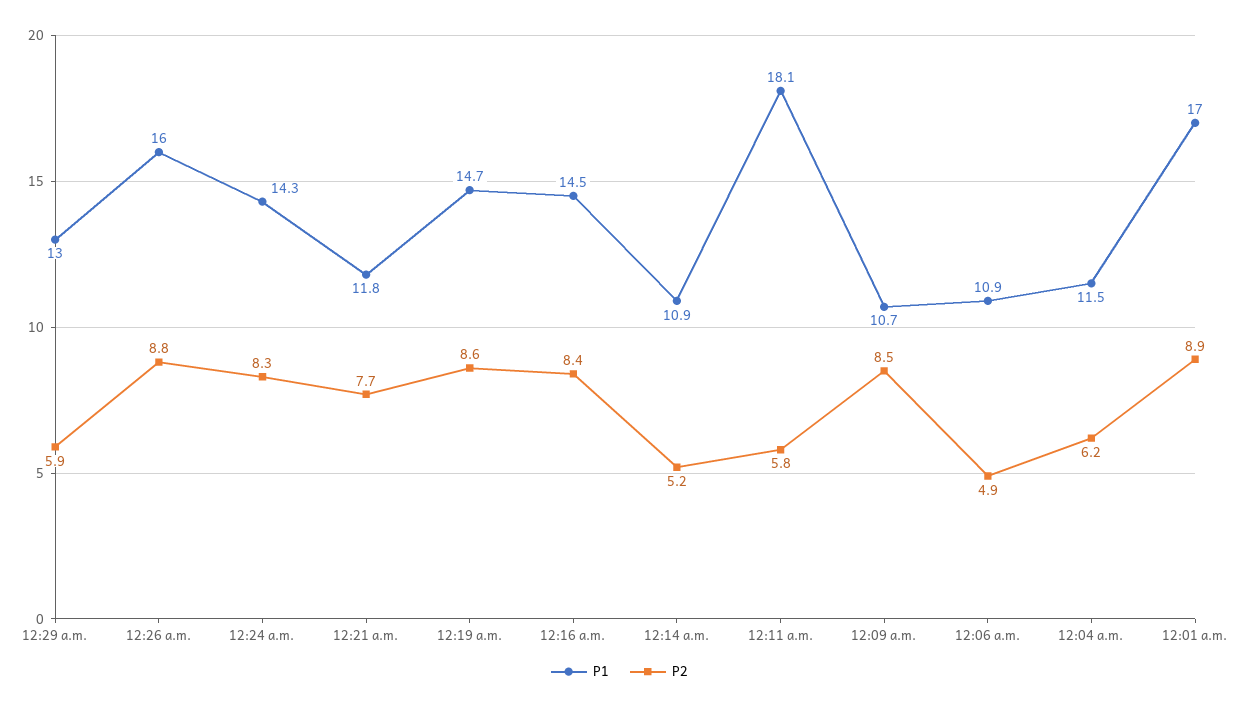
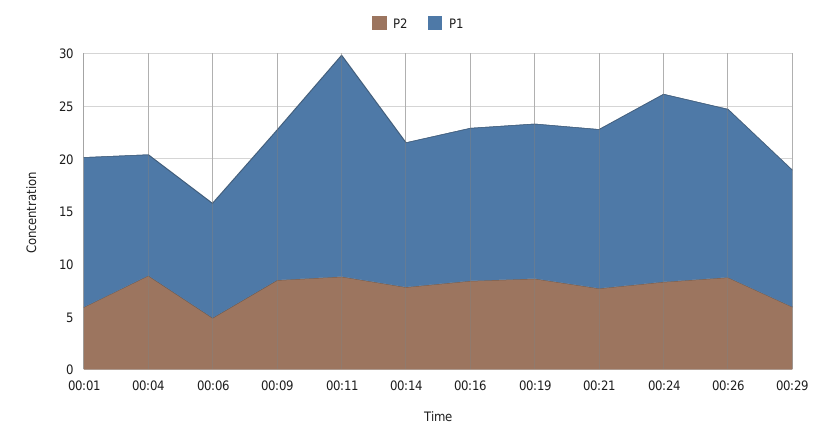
  {
    "P1": {
      "12:29 a.m.": 13,
      "12:26 a.m.": 16,
-     "12:24 a.m.": 14.3,
+     "12:24 a.m.": 18,
-     "12:21 a.m.": 11.8,
+     "12:21 a.m.": 15,
      "12:19 a.m.": 14.7,
      "12:16 a.m.": 14.5,
-     "12:14 a.m.": 10.9,
+     "12:14 a.m.": 14,
-     "12:11 a.m.": 18.1,
+     "12:11 a.m.": 21,
-     "12:09 a.m.": 10.7,
+     "12:09 a.m.": 14,
      "12:06 a.m.": 10.9,
      "12:04 a.m.": 11.5,
-     "12:01 a.m.": 17
+     "12:01 a.m.": 14
    },
    "P2": {
      "12:29 a.m.": 5.9,
      "12:26 a.m.": 8.8,
      "12:24 a.m.": 8.3,
      "12:21 a.m.": 7.7,
      "12:19 a.m.": 8.6,
      "12:16 a.m.": 8.4,
-     "12:14 a.m.": 5.2,
+     "12:14 a.m.": 8,
-     "12:11 a.m.": 5.8,
+     "12:11 a.m.": 9,
      "12:09 a.m.": 8.5,
      "12:06 a.m.": 4.9,
-     "12:04 a.m.": 6.2,
+     "12:04 a.m.": 9,
-     "12:01 a.m.": 8.9
+     "12:01 a.m.": 6
    }
  }

